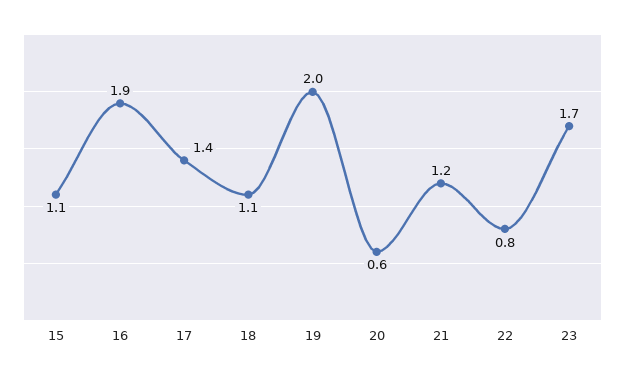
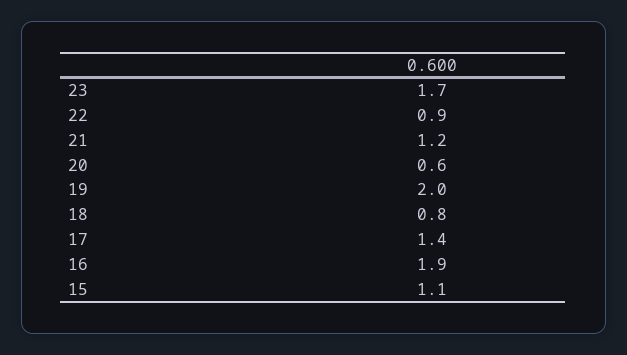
  {
    "15": 1.1,
    "16": 1.9,
    "17": 1.4,
-   "18": 1.1,
+   "18": 0.8,
    "19": 2,
    "20": 0.6,
    "21": 1.2,
-   "22": 0.8,
+   "22": 0.9,
    "23": 1.7
  }

